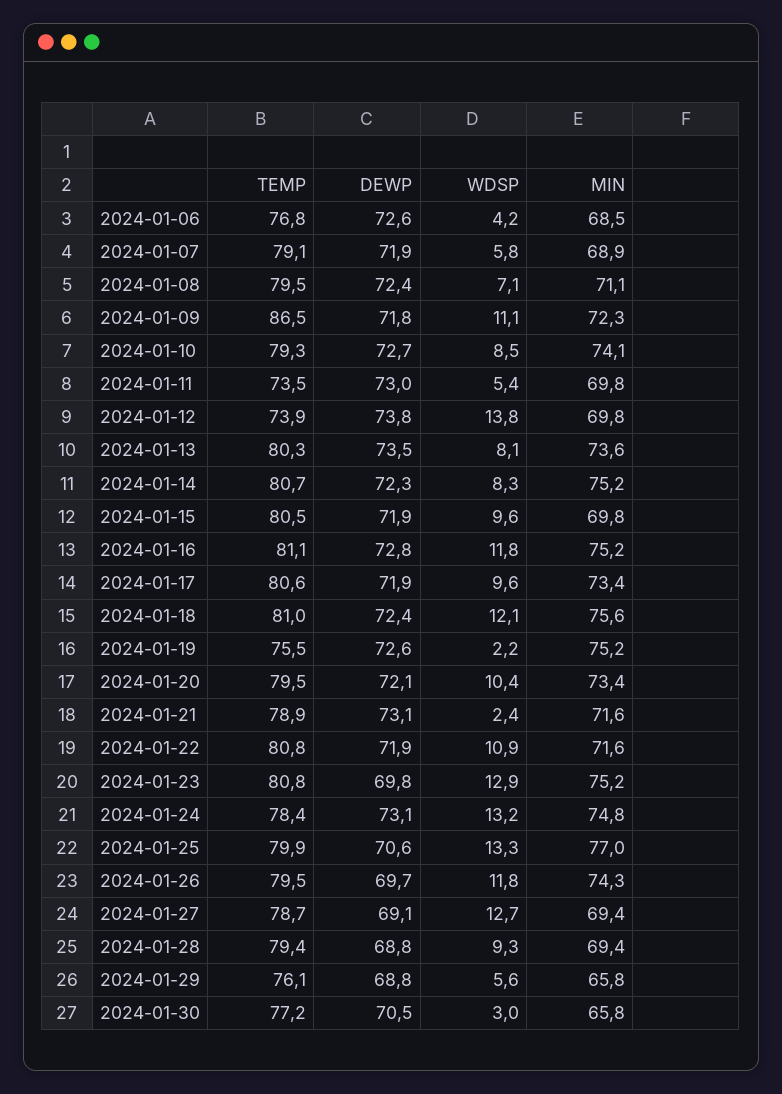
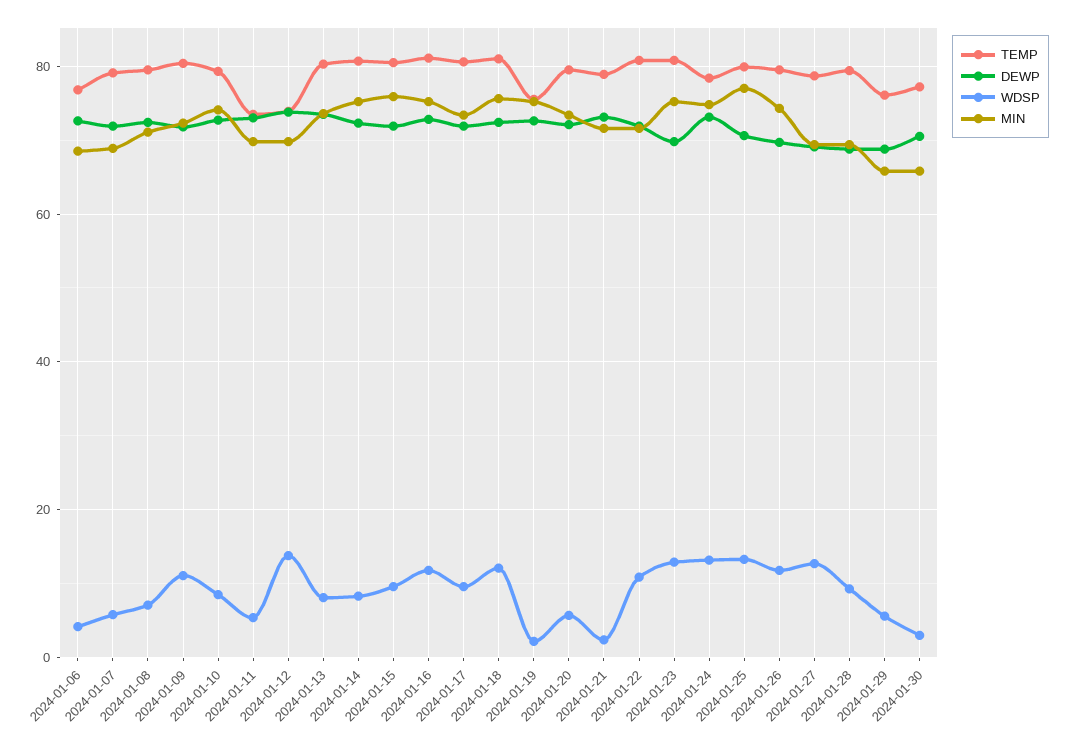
  {
    "TEMP": {
      "2024-01-06": 76.8,
      "2024-01-07": 79.1,
      "2024-01-08": 79.5,
-     "2024-01-09": 86.5,
+     "2024-01-09": 80,
      "2024-01-10": 79.3,
      "2024-01-11": 73.5,
      "2024-01-12": 73.9,
      "2024-01-13": 80.3,
      "2024-01-14": 80.7,
      "2024-01-15": 80.5,
      "2024-01-16": 81.1,
      "2024-01-17": 80.6,
      "2024-01-18": 81,
      "2024-01-19": 75.5,
      "2024-01-20": 79.5,
      "2024-01-21": 78.9,
      "2024-01-22": 80.8,
      "2024-01-23": 80.8,
      "2024-01-24": 78.4,
      "2024-01-25": 79.9,
      "2024-01-26": 79.5,
      "2024-01-27": 78.7,
      "2024-01-28": 79.4,
      "2024-01-29": 76.1,
      "2024-01-30": 77.2
    },
    "DEWP": {
      "2024-01-06": 72.6,
      "2024-01-07": 71.9,
      "2024-01-08": 72.4,
      "2024-01-09": 71.8,
      "2024-01-10": 72.7,
      "2024-01-11": 73,
      "2024-01-12": 73.8,
      "2024-01-13": 73.5,
      "2024-01-14": 72.3,
      "2024-01-15": 71.9,
      "2024-01-16": 72.8,
      "2024-01-17": 71.9,
      "2024-01-18": 72.4,
      "2024-01-19": 72.6,
      "2024-01-20": 72.1,
      "2024-01-21": 73.1,
      "2024-01-22": 71.9,
      "2024-01-23": 69.8,
      "2024-01-24": 73.1,
      "2024-01-25": 70.6,
      "2024-01-26": 69.7,
      "2024-01-27": 69.1,
      "2024-01-28": 68.8,
      "2024-01-29": 68.8,
      "2024-01-30": 70.5
    },
    "WDSP": {
      "2024-01-06": 4.2,
      "2024-01-07": 5.8,
      "2024-01-08": 7.1,
      "2024-01-09": 11.1,
      "2024-01-10": 8.5,
      "2024-01-11": 5.4,
      "2024-01-12": 13.8,
      "2024-01-13": 8.1,
      "2024-01-14": 8.3,
      "2024-01-15": 9.6,
      "2024-01-16": 11.8,
      "2024-01-17": 9.6,
      "2024-01-18": 12.1,
      "2024-01-19": 2.2,
-     "2024-01-20": 10.4,
+     "2024-01-20": 6,
      "2024-01-21": 2.4,
      "2024-01-22": 10.9,
      "2024-01-23": 12.9,
      "2024-01-24": 13.2,
      "2024-01-25": 13.3,
      "2024-01-26": 11.8,
      "2024-01-27": 12.7,
      "2024-01-28": 9.3,
      "2024-01-29": 5.6,
      "2024-01-30": 3
    },
    "MIN": {
      "2024-01-06": 68.5,
      "2024-01-07": 68.9,
      "2024-01-08": 71.1,
      "2024-01-09": 72.3,
      "2024-01-10": 74.1,
      "2024-01-11": 69.8,
      "2024-01-12": 69.8,
      "2024-01-13": 73.6,
      "2024-01-14": 75.2,
-     "2024-01-15": 69.8,
+     "2024-01-15": 76,
      "2024-01-16": 75.2,
      "2024-01-17": 73.4,
      "2024-01-18": 75.6,
      "2024-01-19": 75.2,
      "2024-01-20": 73.4,
      "2024-01-21": 71.6,
      "2024-01-22": 71.6,
      "2024-01-23": 75.2,
      "2024-01-24": 74.8,
      "2024-01-25": 77,
      "2024-01-26": 74.3,
      "2024-01-27": 69.4,
      "2024-01-28": 69.4,
      "2024-01-29": 65.8,
      "2024-01-30": 65.8
    }
  }

